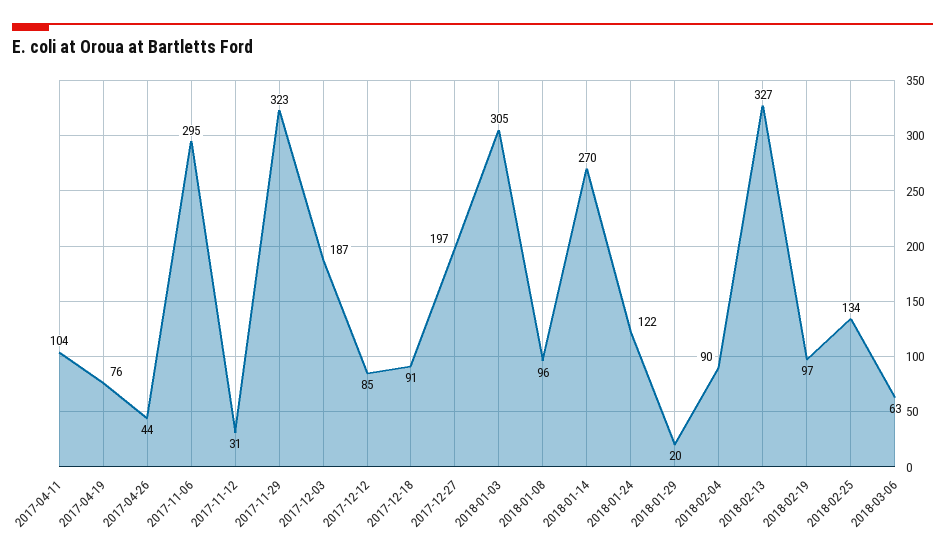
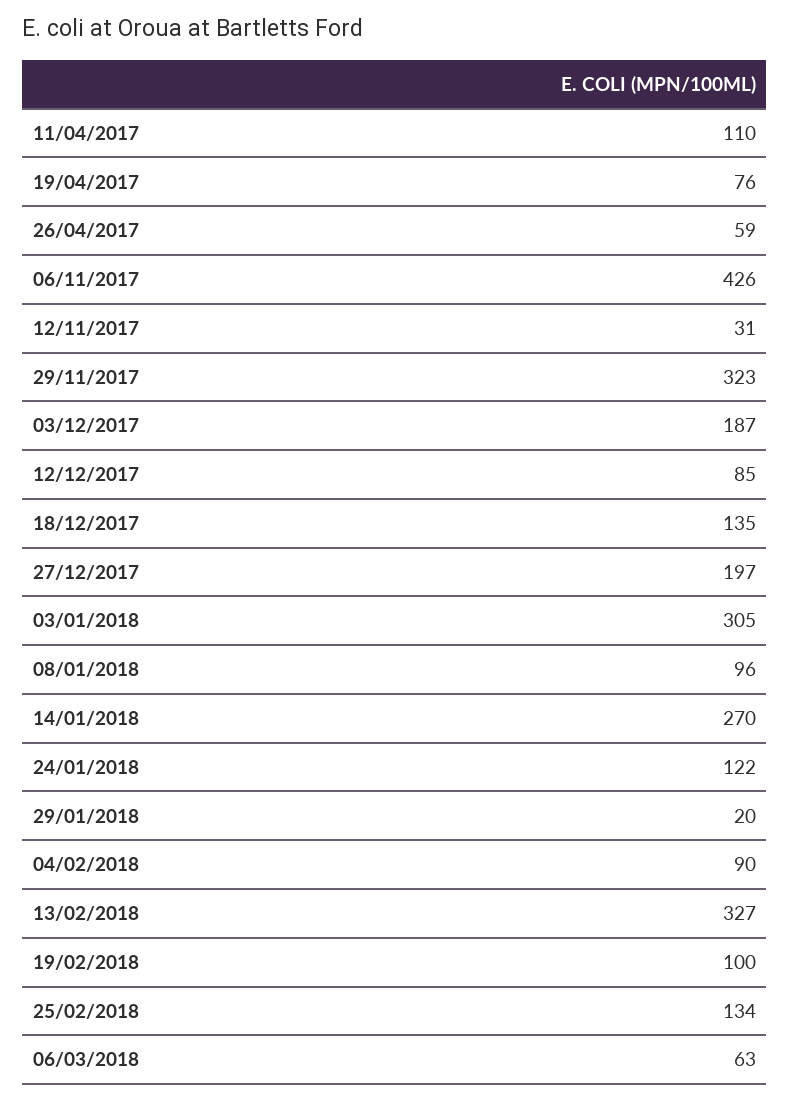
  {
-   "2017-04-11": 104,
+   "2017-04-11": 110,
    "2017-04-19": 76,
-   "2017-04-26": 44,
+   "2017-04-26": 59,
-   "2017-11-06": 295,
+   "2017-11-06": 426,
    "2017-11-12": 31,
    "2017-11-29": 323,
    "2017-12-03": 187,
    "2017-12-12": 85,
-   "2017-12-18": 91,
+   "2017-12-18": 135,
    "2017-12-27": 197,
    "2018-01-03": 305,
    "2018-01-08": 96,
    "2018-01-14": 270,
    "2018-01-24": 122,
    "2018-01-29": 20,
    "2018-02-04": 90,
    "2018-02-13": 327,
-   "2018-02-19": 97,
+   "2018-02-19": 100,
    "2018-02-25": 134,
    "2018-03-06": 63
  }

